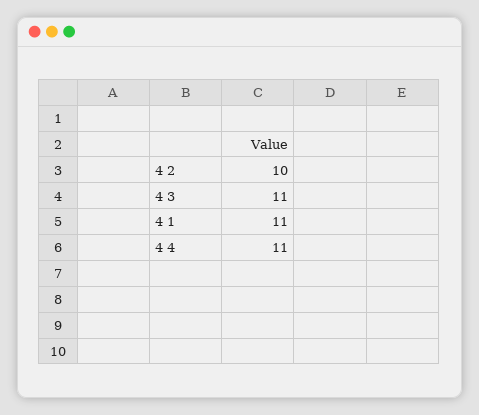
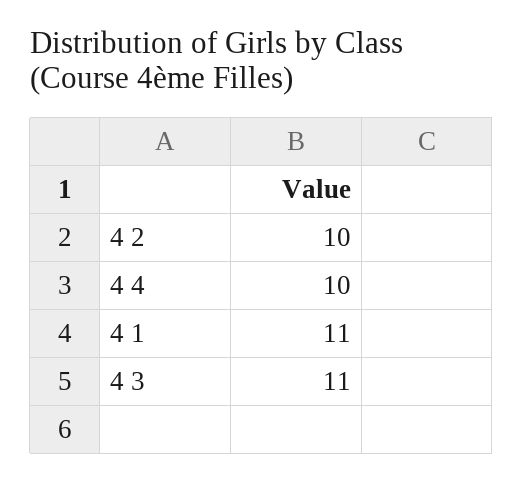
  {
    "4 2": 10,
    "4 3": 11,
    "4 1": 11,
-   "4 4": 11
+   "4 4": 10
  }

